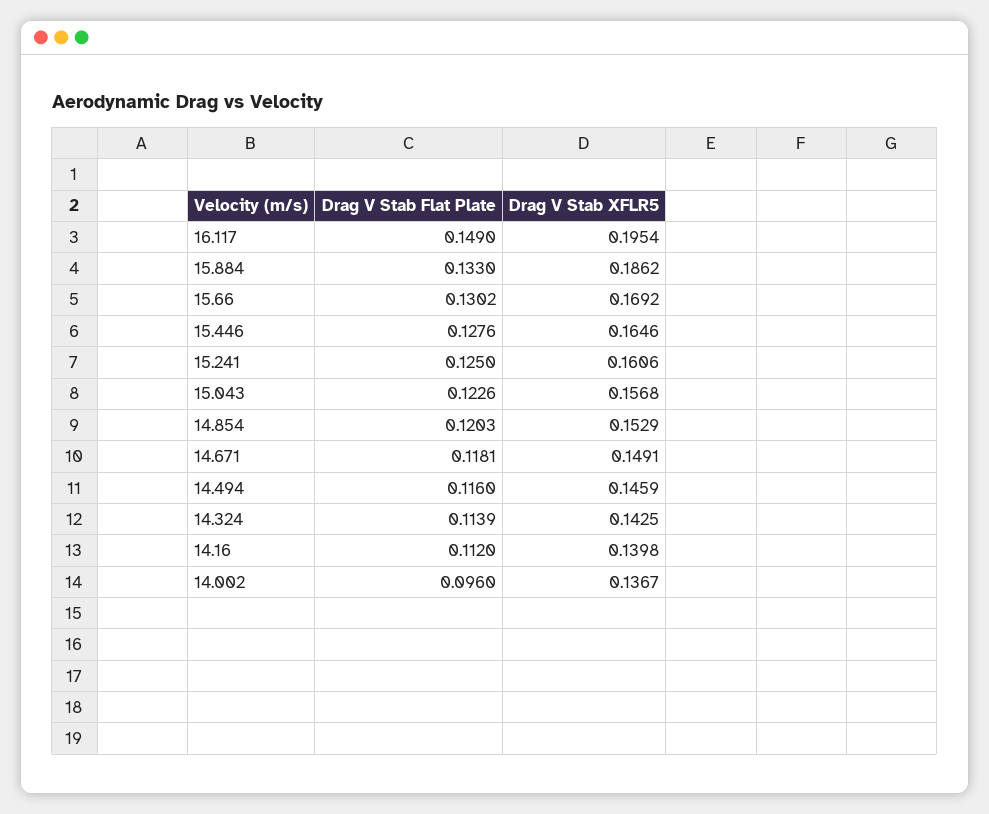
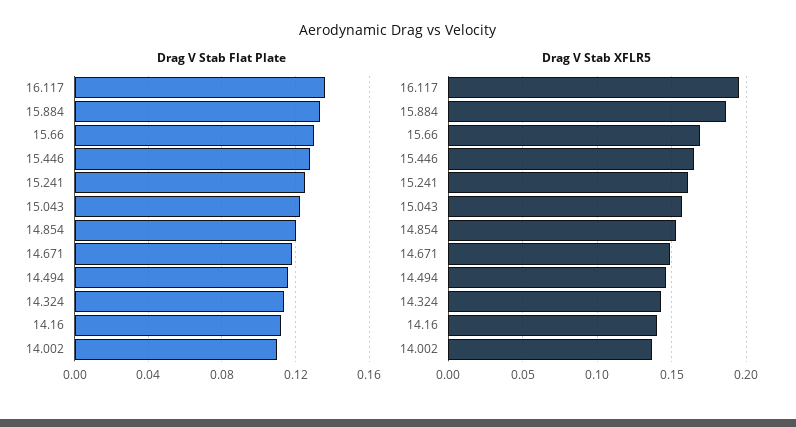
  {
    "Drag V Stab Flat Plate": {
-     "16.117": 0.149,
+     "16.117": 0.135,
      "15.884": 0.133,
      "15.66": 0.1302,
      "15.446": 0.1276,
      "15.241": 0.125,
      "15.043": 0.1226,
      "14.854": 0.1203,
      "14.671": 0.1181,
      "14.494": 0.116,
      "14.324": 0.1139,
      "14.16": 0.112,
-     "14.002": 0.096
+     "14.002": 0.11
    },
    "Drag V Stab XFLR5": {
      "16.117": 0.1954,
      "15.884": 0.1862,
      "15.66": 0.1692,
      "15.446": 0.1646,
      "15.241": 0.1606,
      "15.043": 0.1568,
      "14.854": 0.1529,
      "14.671": 0.1491,
      "14.494": 0.1459,
      "14.324": 0.1425,
      "14.16": 0.1398,
      "14.002": 0.1367
    }
  }

